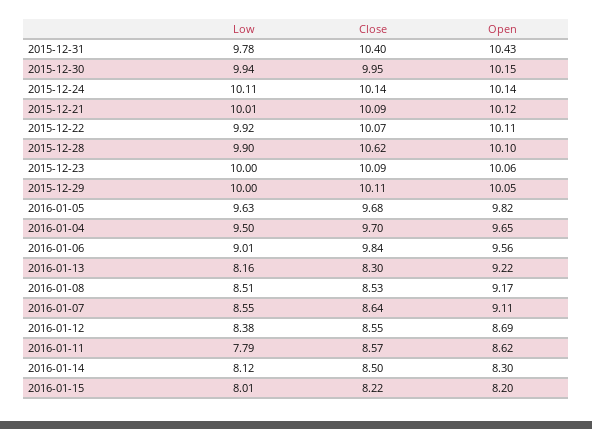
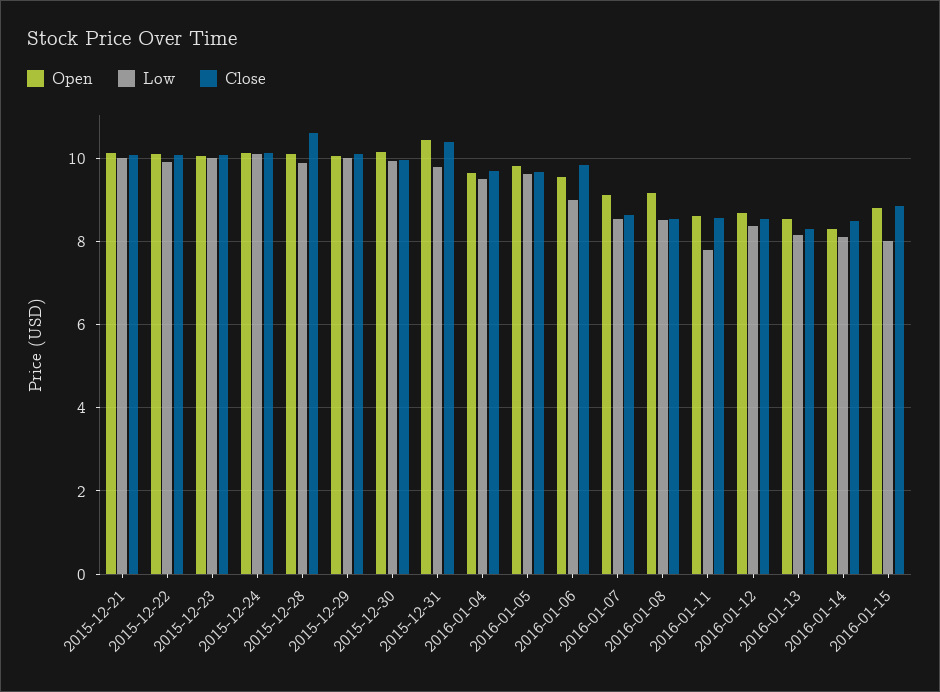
  {
    "Low": {
      "2015-12-31": 9.78,
      "2015-12-30": 9.94,
      "2015-12-24": 10.11,
      "2015-12-21": 10.01,
      "2015-12-22": 9.92,
      "2015-12-28": 9.9,
      "2015-12-23": 10,
      "2015-12-29": 10,
      "2016-01-05": 9.63,
      "2016-01-04": 9.5,
      "2016-01-06": 9.01,
      "2016-01-13": 8.16,
      "2016-01-08": 8.51,
      "2016-01-07": 8.55,
      "2016-01-12": 8.38,
      "2016-01-11": 7.79,
      "2016-01-14": 8.12,
      "2016-01-15": 8.01
    },
    "Close": {
      "2015-12-31": 10.4,
      "2015-12-30": 9.95,
      "2015-12-24": 10.14,
      "2015-12-21": 10.09,
      "2015-12-22": 10.07,
      "2015-12-28": 10.62,
      "2015-12-23": 10.09,
      "2015-12-29": 10.11,
      "2016-01-05": 9.68,
      "2016-01-04": 9.7,
      "2016-01-06": 9.84,
      "2016-01-13": 8.3,
      "2016-01-08": 8.53,
      "2016-01-07": 8.64,
      "2016-01-12": 8.55,
      "2016-01-11": 8.57,
      "2016-01-14": 8.5,
-     "2016-01-15": 8.22
+     "2016-01-15": 8.8
    },
    "Open": {
      "2015-12-31": 10.43,
      "2015-12-30": 10.15,
      "2015-12-24": 10.14,
      "2015-12-21": 10.12,
      "2015-12-22": 10.11,
      "2015-12-28": 10.1,
      "2015-12-23": 10.06,
      "2015-12-29": 10.05,
      "2016-01-05": 9.82,
      "2016-01-04": 9.65,
      "2016-01-06": 9.56,
-     "2016-01-13": 9.22,
+     "2016-01-13": 8.6,
      "2016-01-08": 9.17,
      "2016-01-07": 9.11,
      "2016-01-12": 8.69,
      "2016-01-11": 8.62,
      "2016-01-14": 8.3,
-     "2016-01-15": 8.2
+     "2016-01-15": 8.8
    }
  }

